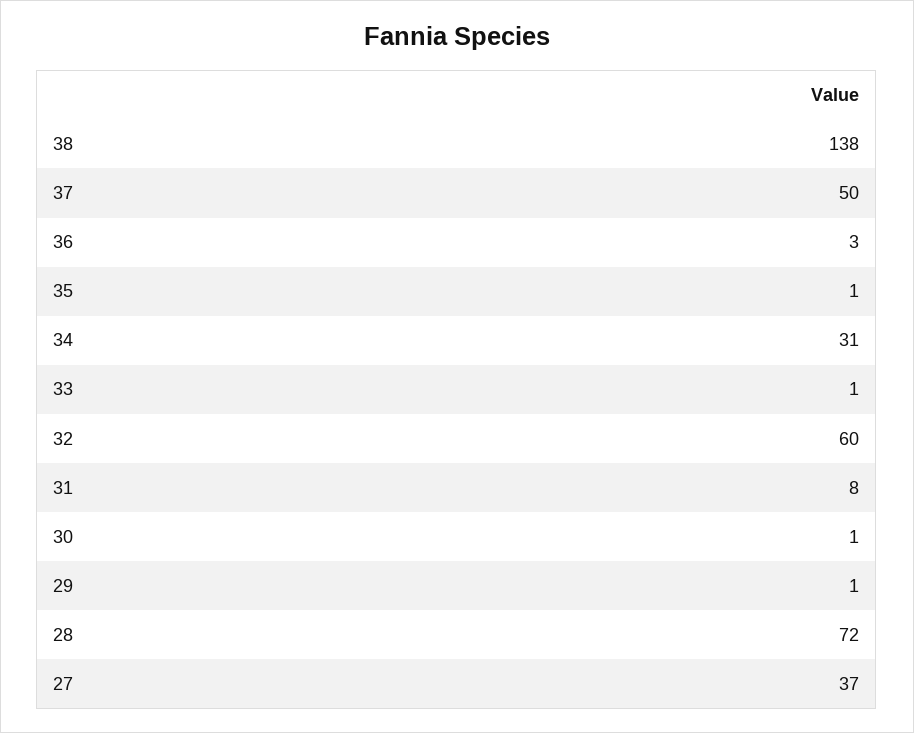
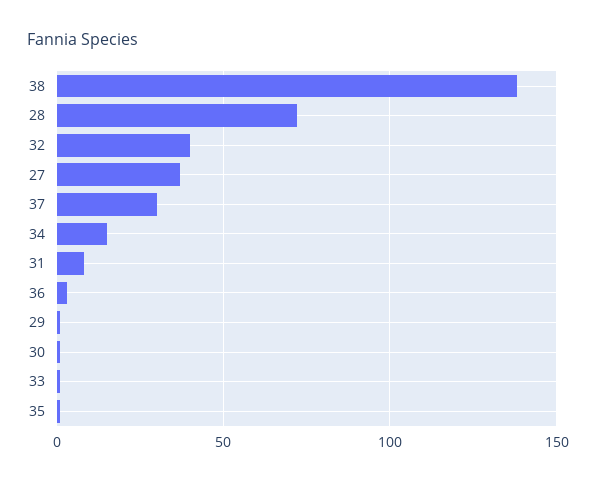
  {
    "38": 138,
-   "37": 50,
+   "37": 30,
    "36": 3,
    "35": 1,
-   "34": 31,
+   "34": 15,
    "33": 1,
-   "32": 60,
+   "32": 40,
    "31": 8,
    "30": 1,
    "29": 1,
    "28": 72,
    "27": 37
  }

